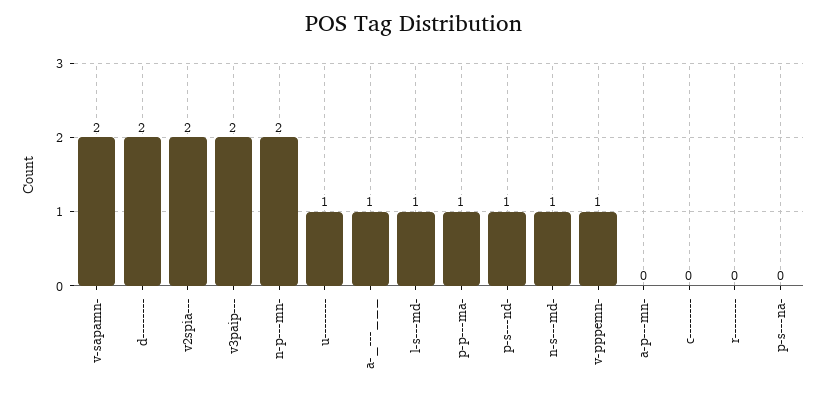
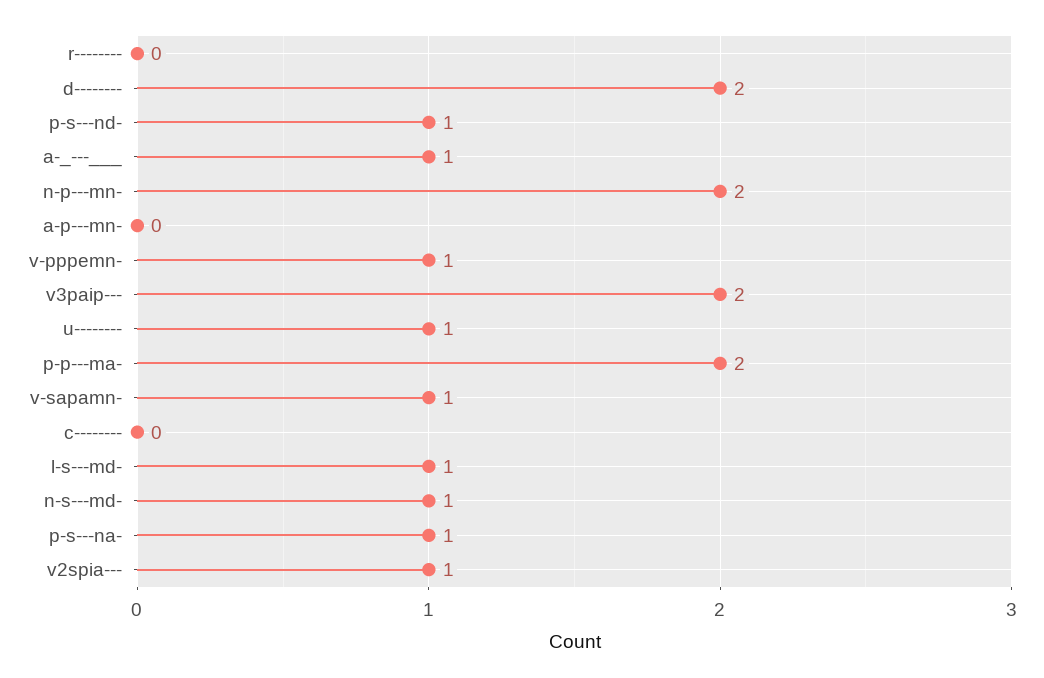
  {
-   "v-sapamn-": 2,
+   "v-sapamn-": 1,
    "d--------": 2,
-   "v2spia---": 2,
+   "v2spia---": 1,
    "v3paip---": 2,
    "n-p---mn-": 2,
    "u--------": 1,
    "a-_---___": 1,
    "l-s---md-": 1,
-   "p-p---ma-": 1,
+   "p-p---ma-": 2,
    "p-s---nd-": 1,
    "n-s---md-": 1,
    "v-pppemn-": 1,
    "a-p---mn-": 0,
    "c--------": 0,
    "r--------": 0,
-   "p-s---na-": 0
+   "p-s---na-": 1
  }

